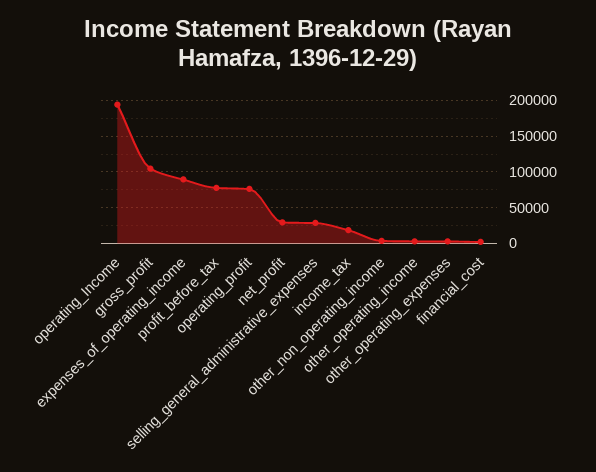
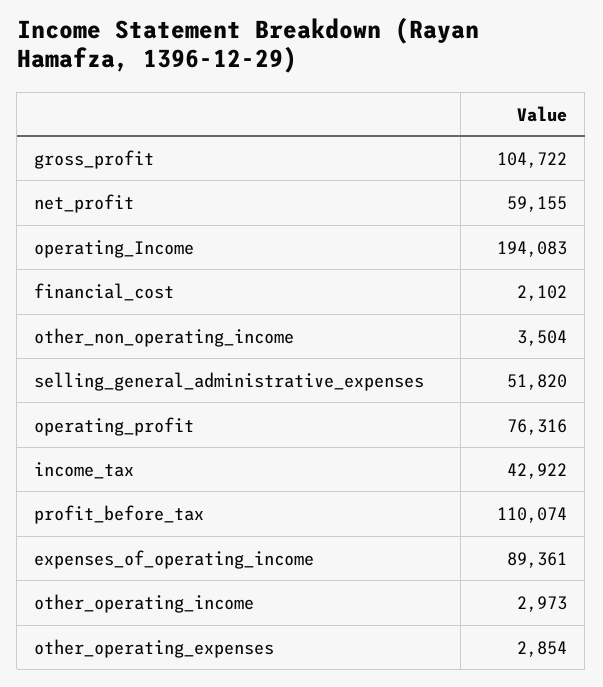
  {
    "operating_Income": 194083,
    "gross_profit": 104722,
    "expenses_of_operating_income": 89361,
-   "profit_before_tax": 80000,
+   "profit_before_tax": 110074,
    "operating_profit": 76316,
-   "net_profit": 30000,
+   "net_profit": 59155,
-   "selling_general_administrative_expenses": 30000,
+   "selling_general_administrative_expenses": 51820,
-   "income_tax": 20000,
+   "income_tax": 42922,
    "other_non_operating_income": 3504,
    "other_operating_income": 2973,
    "other_operating_expenses": 2854,
    "financial_cost": 2102
  }

